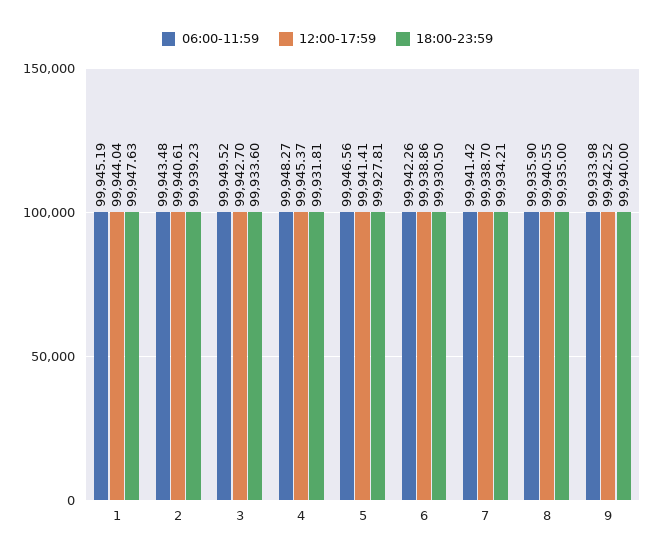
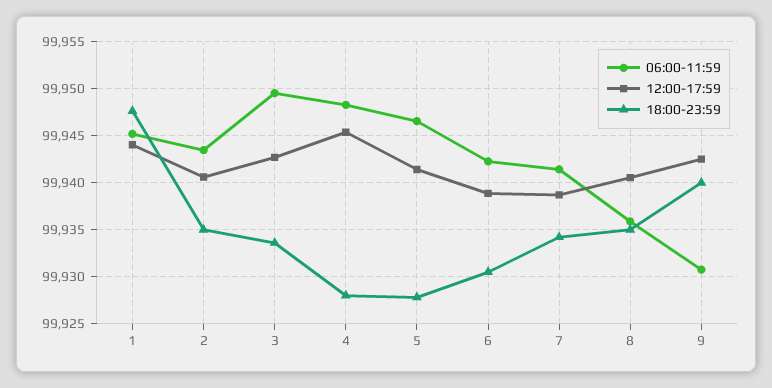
  {
    "06:00-11:59": {
      "1": 99945.19,
      "2": 99943.48,
      "3": 99949.52,
      "4": 99948.27,
      "5": 99946.56,
      "6": 99942.26,
      "7": 99941.42,
      "8": 99935.9,
-     "9": 99933.98
+     "9": 99931
    },
    "12:00-17:59": {
      "1": 99944.04,
      "2": 99940.61,
      "3": 99942.7,
      "4": 99945.37,
      "5": 99941.41,
      "6": 99938.86,
      "7": 99938.7,
      "8": 99940.55,
      "9": 99942.52
    },
    "18:00-23:59": {
      "1": 99947.63,
-     "2": 99939.23,
+     "2": 99935,
      "3": 99933.6,
-     "4": 99931.81,
+     "4": 99928,
      "5": 99927.81,
      "6": 99930.5,
      "7": 99934.21,
      "8": 99935,
      "9": 99940
    }
  }

